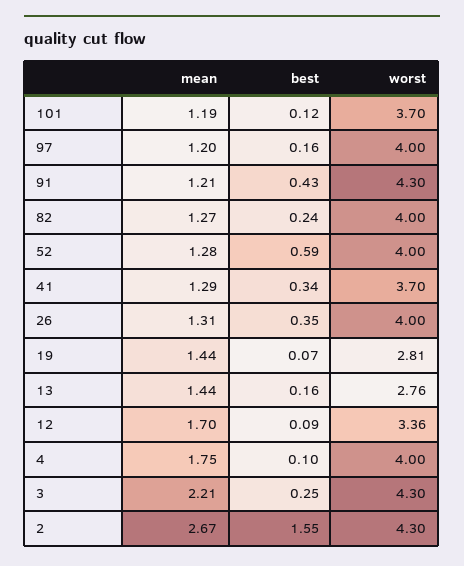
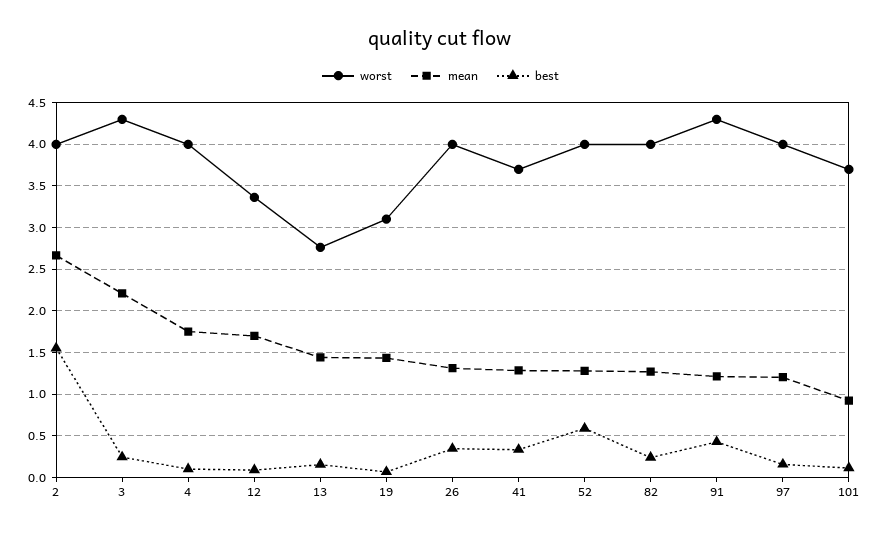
  {
    "mean": {
-     "101": 1.19,
+     "101": 0.9,
      "97": 1.2,
      "91": 1.21,
      "82": 1.27,
      "52": 1.28,
      "41": 1.29,
      "26": 1.31,
      "19": 1.44,
      "13": 1.44,
      "12": 1.7,
      "4": 1.75,
      "3": 2.21,
      "2": 2.67
    },
    "best": {
      "101": 0.12,
      "97": 0.16,
      "91": 0.43,
      "82": 0.24,
      "52": 0.59,
      "41": 0.34,
      "26": 0.35,
      "19": 0.07,
      "13": 0.16,
      "12": 0.09,
      "4": 0.1,
      "3": 0.25,
      "2": 1.55
    },
    "worst": {
      "101": 3.7,
      "97": 4,
      "91": 4.3,
      "82": 4,
      "52": 4,
      "41": 3.7,
      "26": 4,
-     "19": 2.81,
+     "19": 3.1,
      "13": 2.76,
      "12": 3.36,
      "4": 4,
      "3": 4.3,
-     "2": 4.3
+     "2": 4
    }
  }

